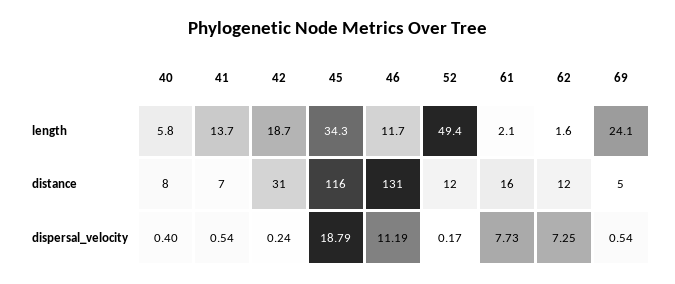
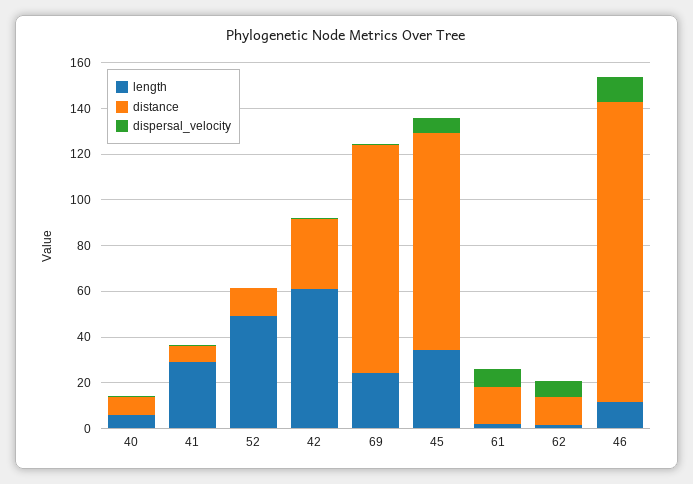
  {
    "length": {
      "40": 5.8,
-     "41": 13.7,
+     "41": 30,
-     "42": 18.7,
+     "42": 60,
      "45": 34.3,
      "46": 11.7,
      "52": 49.4,
      "61": 2.1,
      "62": 1.6,
      "69": 24.1
    },
    "distance": {
      "40": 8,
      "41": 7,
      "42": 31,
-     "45": 116,
+     "45": 95,
      "46": 131,
      "52": 12,
      "61": 16,
      "62": 12,
-     "69": 5
+     "69": 100
    },
    "dispersal_velocity": {
      "40": 0.4,
      "41": 0.54,
      "42": 0.24,
-     "45": 18.79,
+     "45": 5,
      "46": 11.19,
      "52": 0.17,
      "61": 7.73,
      "62": 7.25,
      "69": 0.54
    }
  }

